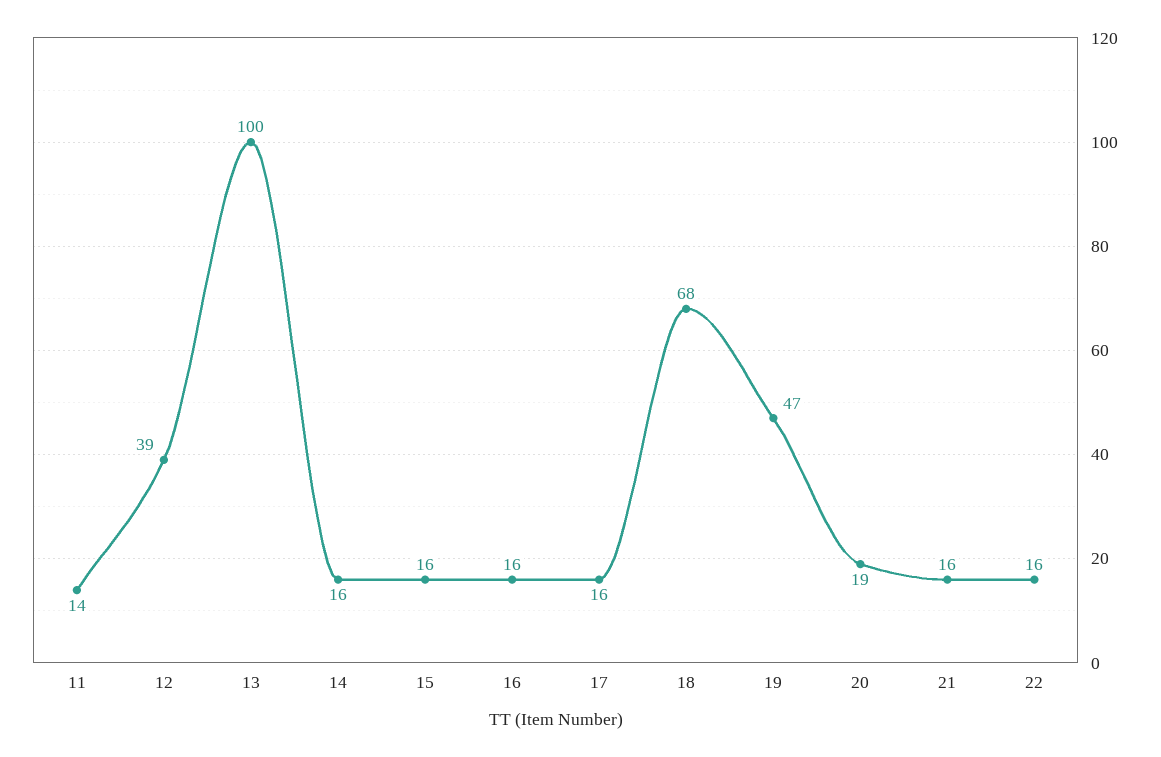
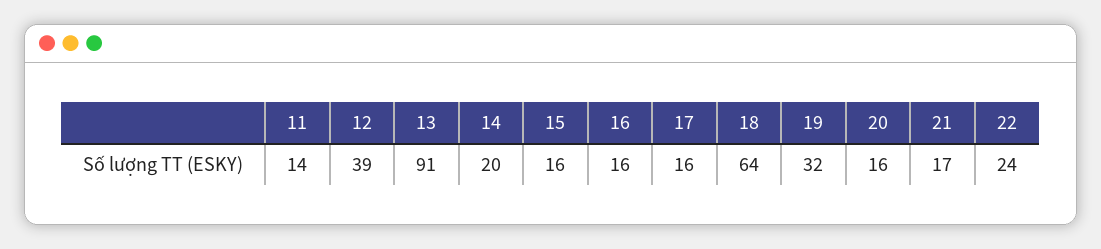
  {
    "11": 14,
    "12": 39,
-   "13": 100,
+   "13": 91,
-   "14": 16,
+   "14": 20,
    "15": 16,
    "16": 16,
    "17": 16,
-   "18": 68,
+   "18": 64,
-   "19": 47,
+   "19": 32,
-   "20": 19,
+   "20": 16,
-   "21": 16,
+   "21": 17,
-   "22": 16
+   "22": 24
  }

